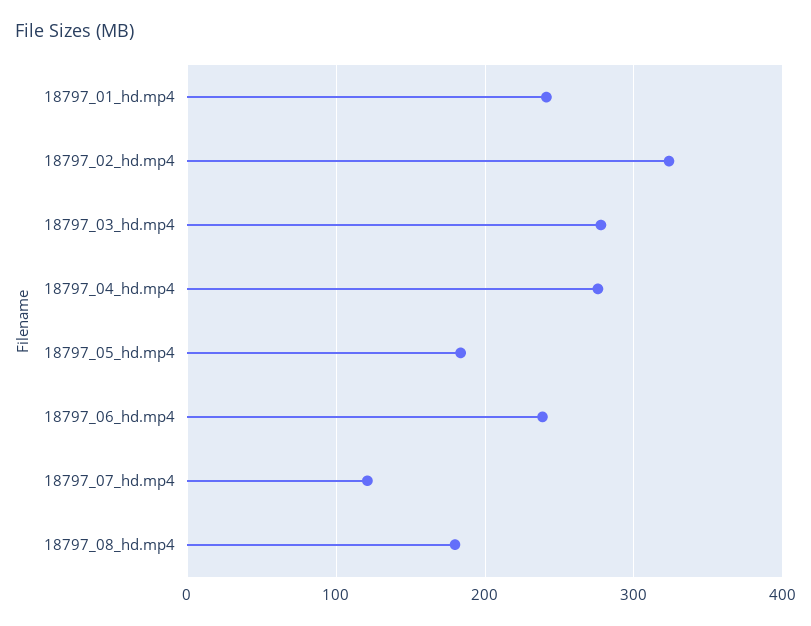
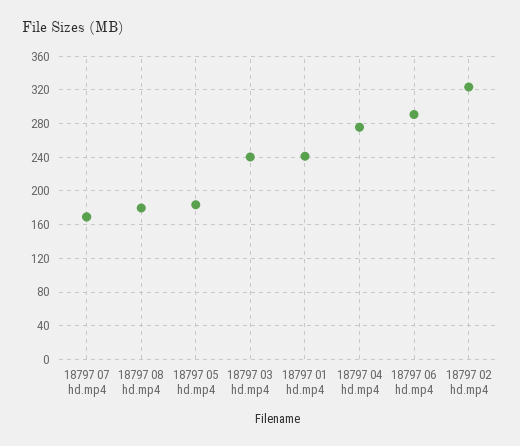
  {
    "18797_01_hd.mp4": 240,
    "18797_02_hd.mp4": 320,
-   "18797_03_hd.mp4": 280,
+   "18797_03_hd.mp4": 240,
    "18797_04_hd.mp4": 280,
    "18797_05_hd.mp4": 180,
-   "18797_06_hd.mp4": 240,
+   "18797_06_hd.mp4": 290,
-   "18797_07_hd.mp4": 120,
+   "18797_07_hd.mp4": 170,
    "18797_08_hd.mp4": 180
  }

